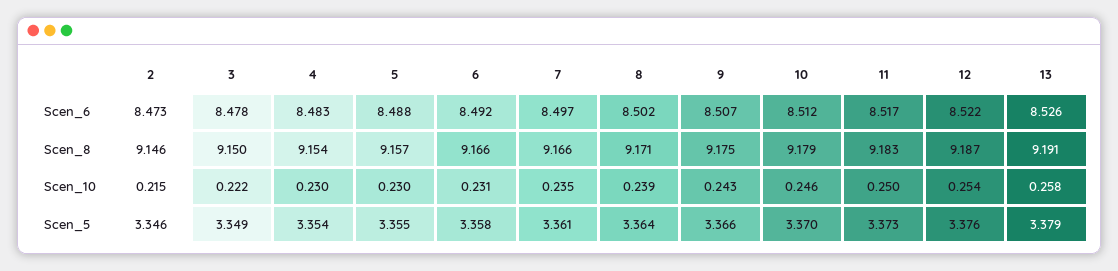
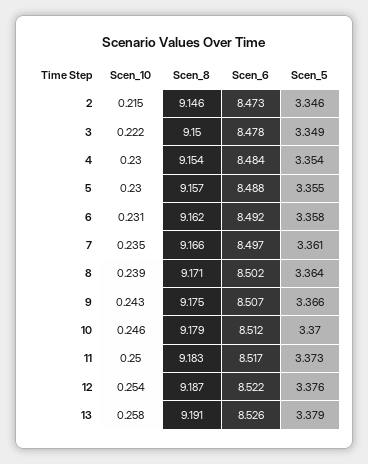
  {
    "2": {
      "Scen_6": 8.473,
      "Scen_8": 9.146,
      "Scen_10": 0.215,
      "Scen_5": 3.346
    },
    "3": {
      "Scen_6": 8.478,
      "Scen_8": 9.15,
      "Scen_10": 0.222,
      "Scen_5": 3.349
    },
    "4": {
-     "Scen_6": 8.483,
+     "Scen_6": 8.484,
      "Scen_8": 9.154,
      "Scen_10": 0.23,
      "Scen_5": 3.354
    },
    "5": {
      "Scen_6": 8.488,
      "Scen_8": 9.157,
      "Scen_10": 0.23,
      "Scen_5": 3.355
    },
    "6": {
      "Scen_6": 8.492,
-     "Scen_8": 9.166,
+     "Scen_8": 9.162,
      "Scen_10": 0.231,
      "Scen_5": 3.358
    },
    "7": {
      "Scen_6": 8.497,
      "Scen_8": 9.166,
      "Scen_10": 0.235,
      "Scen_5": 3.361
    },
    "8": {
      "Scen_6": 8.502,
      "Scen_8": 9.171,
      "Scen_10": 0.239,
      "Scen_5": 3.364
    },
    "9": {
      "Scen_6": 8.507,
      "Scen_8": 9.175,
      "Scen_10": 0.243,
      "Scen_5": 3.366
    },
    "10": {
      "Scen_6": 8.512,
      "Scen_8": 9.179,
      "Scen_10": 0.246,
      "Scen_5": 3.37
    },
    "11": {
      "Scen_6": 8.517,
      "Scen_8": 9.183,
      "Scen_10": 0.25,
      "Scen_5": 3.373
    },
    "12": {
      "Scen_6": 8.522,
      "Scen_8": 9.187,
      "Scen_10": 0.254,
      "Scen_5": 3.376
    },
    "13": {
      "Scen_6": 8.526,
      "Scen_8": 9.191,
      "Scen_10": 0.258,
      "Scen_5": 3.379
    }
  }

